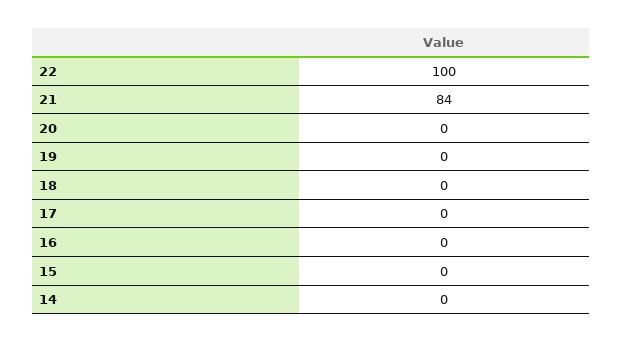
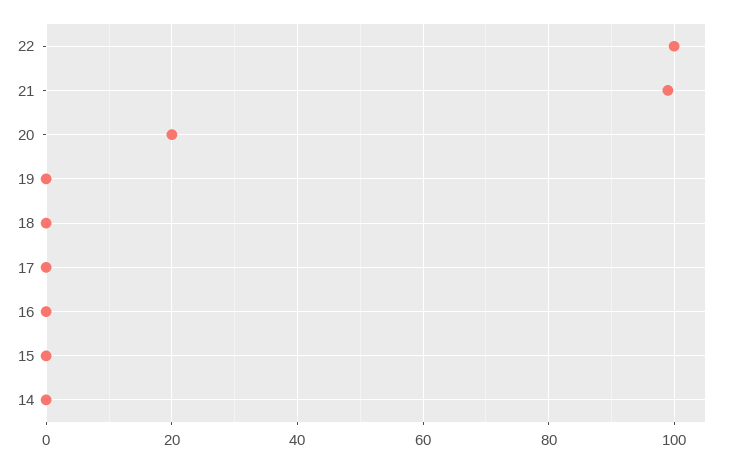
  {
    "22": 100,
-   "21": 84,
+   "21": 100,
-   "20": 0,
+   "20": 20,
    "19": 0,
    "18": 0,
    "17": 0,
    "16": 0,
    "15": 0,
    "14": 0
  }

